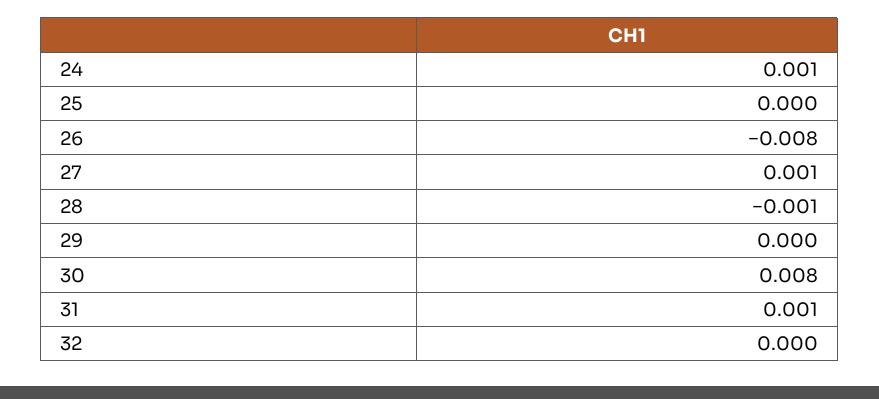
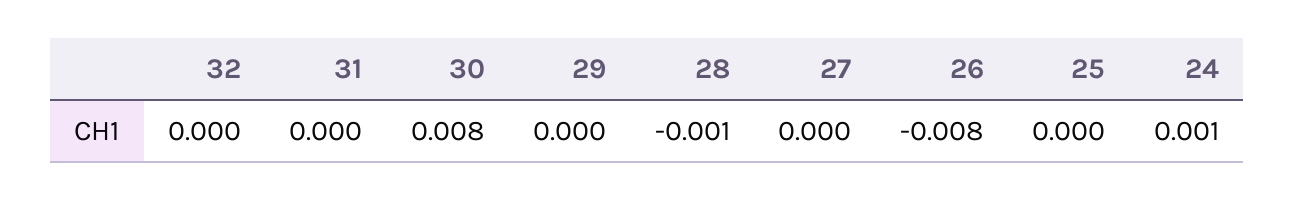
  {
    "24": 0.001,
    "25": 0,
    "26": -0.008,
-   "27": 0.001,
+   "27": 0,
    "28": -0.001,
    "29": 0,
    "30": 0.008,
-   "31": 0.001,
+   "31": 0,
    "32": 0
  }

